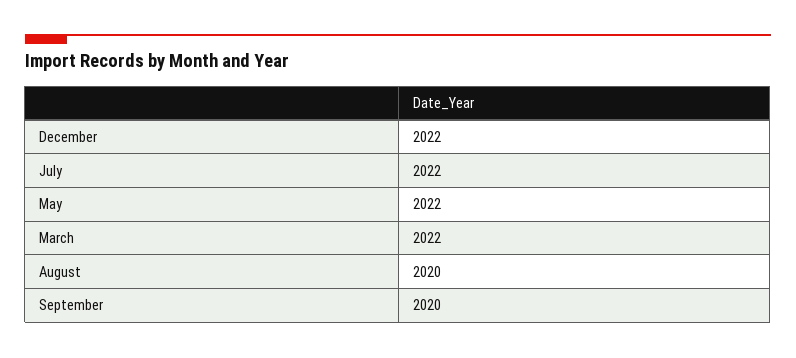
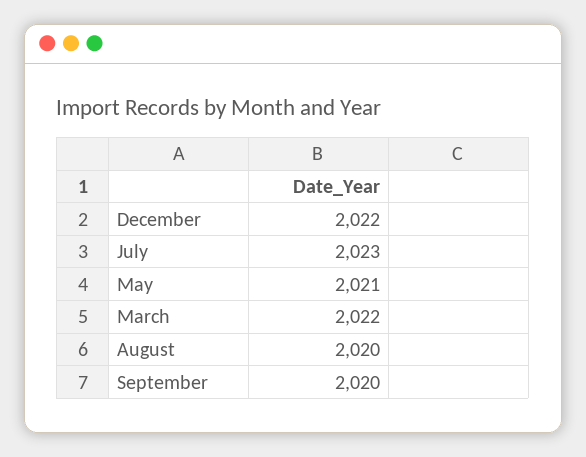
  {
    "December": 2022,
-   "July": 2022,
+   "July": 2023,
-   "May": 2022,
+   "May": 2021,
    "March": 2022,
    "August": 2020,
    "September": 2020
  }

